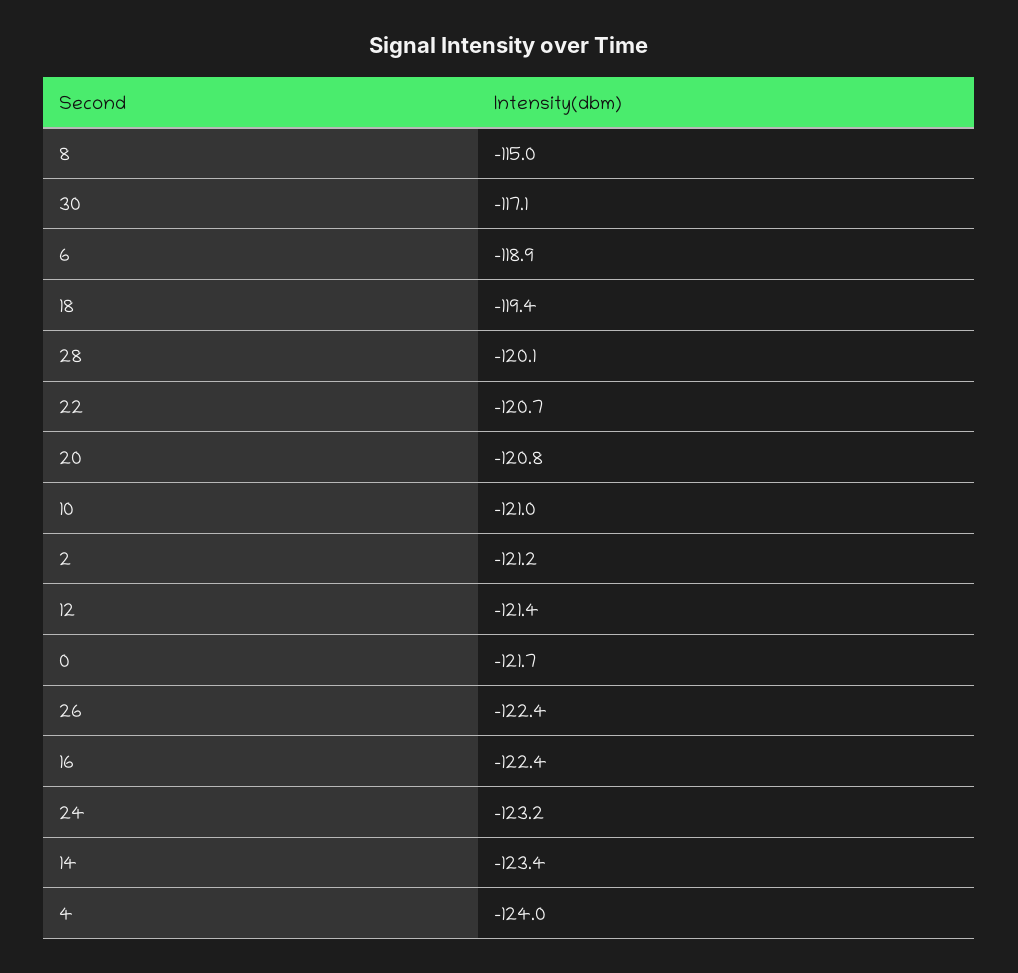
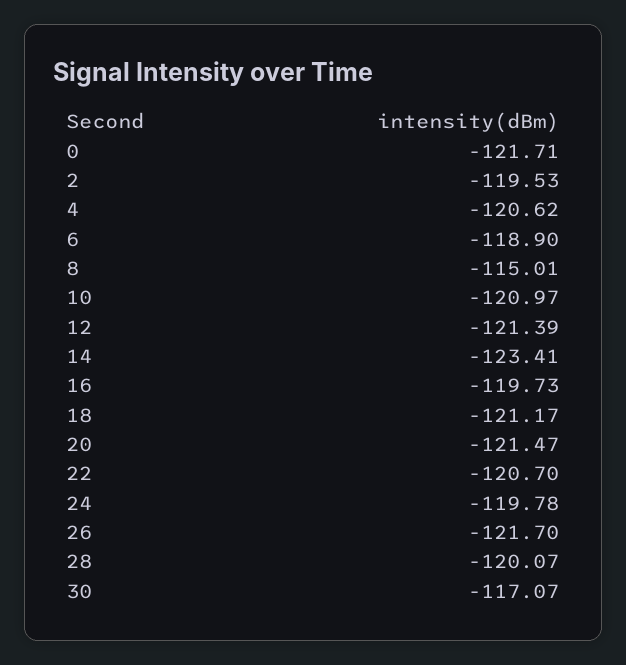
  {
    "8": -115.01,
    "30": -117.07,
    "6": -118.9,
-   "18": -119.4,
+   "18": -121.17,
    "28": -120.07,
    "22": -120.7,
-   "20": -120.8,
+   "20": -121.47,
    "10": -120.97,
-   "2": -121.2,
+   "2": -119.53,
    "12": -121.39,
    "0": -121.71,
-   "26": -122.4,
+   "26": -121.7,
-   "16": -122.4,
+   "16": -119.73,
-   "24": -123.2,
+   "24": -119.78,
    "14": -123.41,
-   "4": -124
+   "4": -120.62
  }

